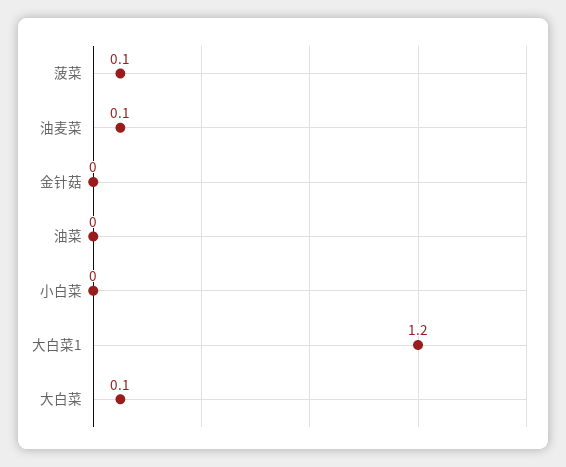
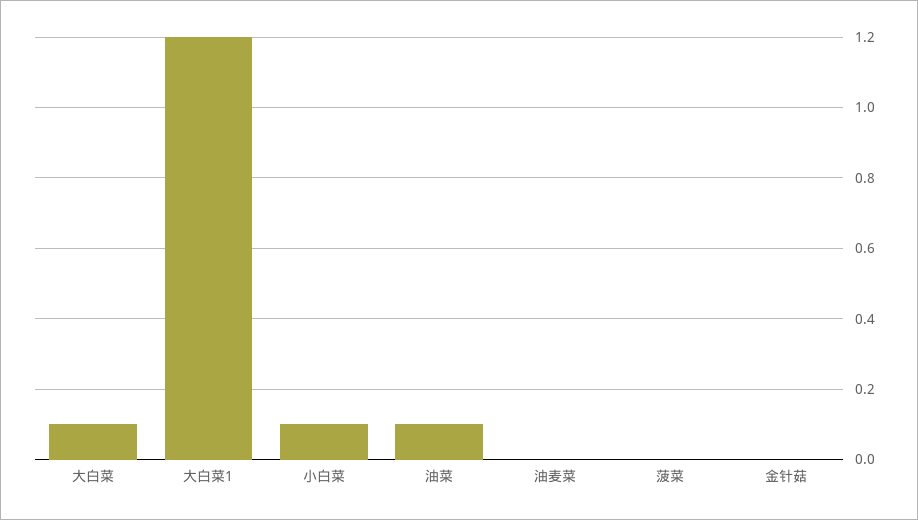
  {
-   "菠菜": 0.1,
+   "菠菜": 0,
-   "油麦菜": 0.1,
+   "油麦菜": 0,
    "金针菇": 0,
-   "油菜": 0,
+   "油菜": 0.1,
-   "小白菜": 0,
+   "小白菜": 0.1,
    "大白菜1": 1.2,
    "大白菜": 0.1
  }

